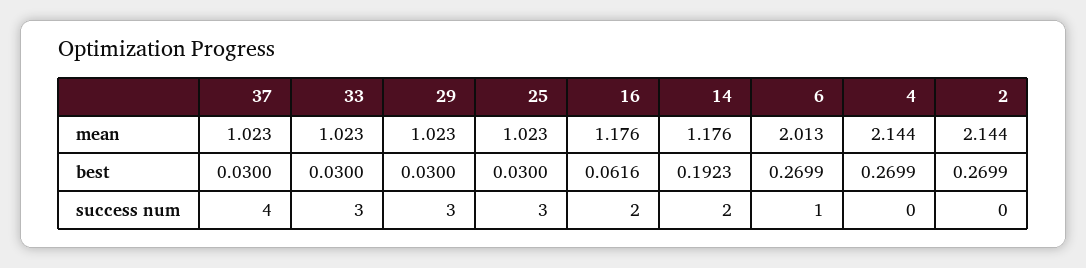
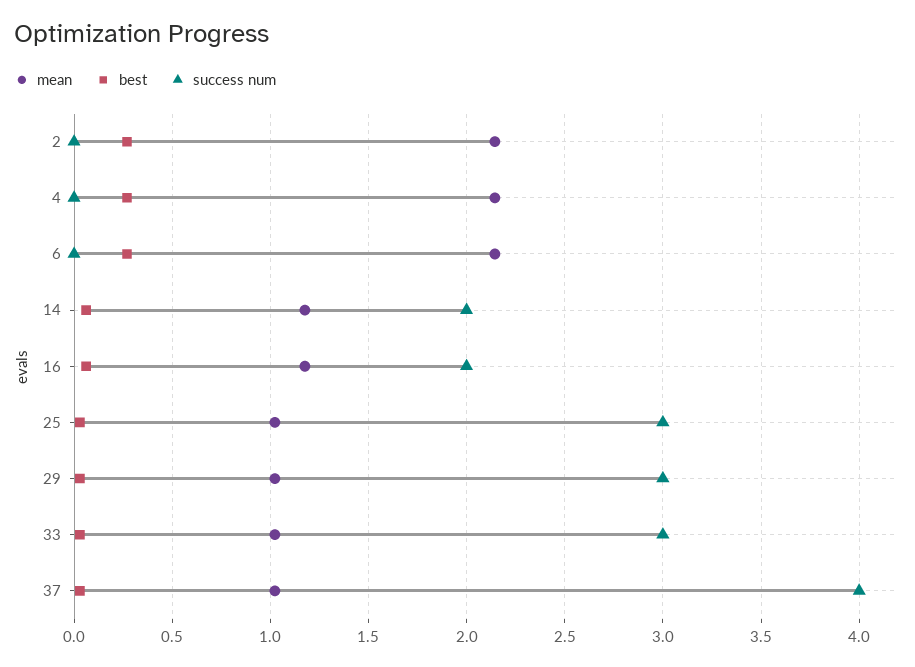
  {
    "mean": {
      "37": 1.023,
      "33": 1.023,
      "29": 1.023,
      "25": 1.023,
      "16": 1.176,
      "14": 1.176,
-     "6": 2.013,
+     "6": 2.15,
      "4": 2.144,
      "2": 2.144
    },
    "best": {
      "37": 0.03,
      "33": 0.03,
      "29": 0.03,
      "25": 0.03,
      "16": 0.0616,
-     "14": 0.1923,
+     "14": 0.05,
      "6": 0.2699,
      "4": 0.2699,
      "2": 0.2699
    },
    "success num": {
      "37": 4,
      "33": 3,
      "29": 3,
      "25": 3,
      "16": 2,
      "14": 2,
-     "6": 1,
+     "6": 0,
      "4": 0,
      "2": 0
    }
  }

